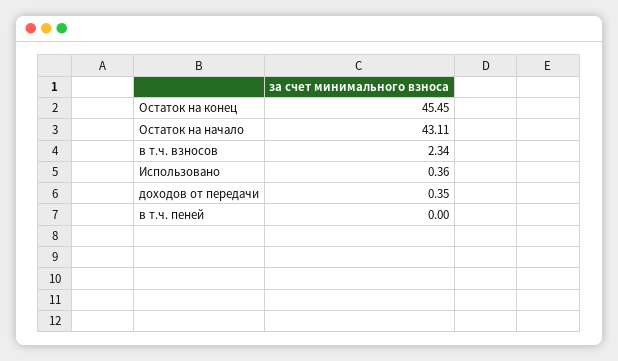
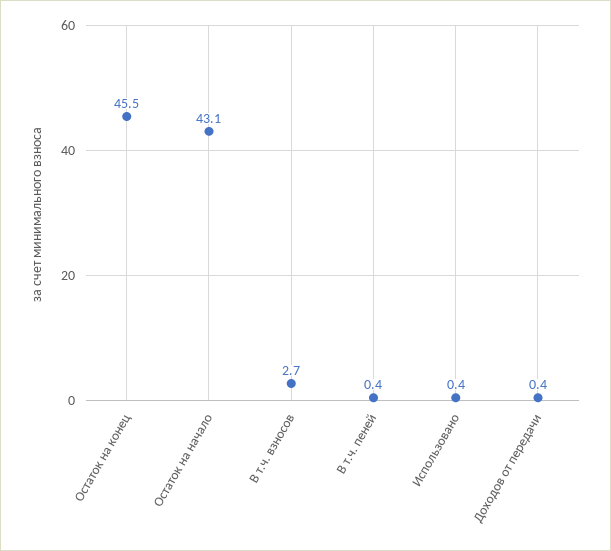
  {
    "Остаток на конец": 45.45,
    "Остаток на начало": 43.11,
-   "в т.ч. взносов": 2.34,
+   "в т.ч. взносов": 2.7,
    "Использовано": 0.36,
    "доходов от передачи": 0.35,
-   "в т.ч. пеней": 0
+   "в т.ч. пеней": 0.4
  }

